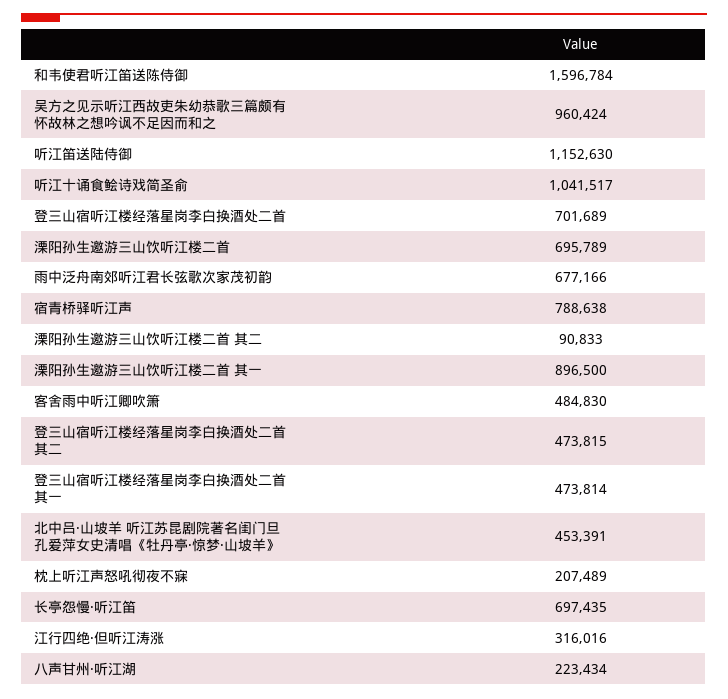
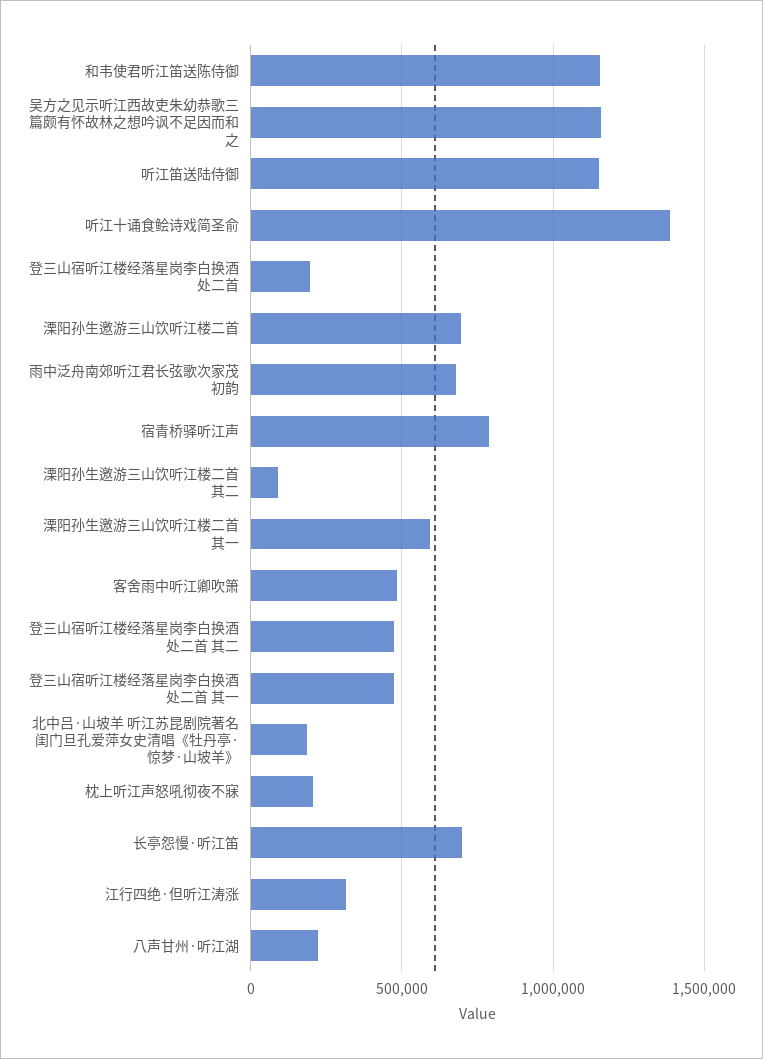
  {
-   "和韦使君听江笛送陈侍御": 1596784,
+   "和韦使君听江笛送陈侍御": 1150000,
-   "吴方之见示听江西故吏朱幼恭歌三篇颇有怀故林之想吟讽不足因而和之": 960424,
+   "吴方之见示听江西故吏朱幼恭歌三篇颇有怀故林之想吟讽不足因而和之": 1150000,
    "听江笛送陆侍御": 1152630,
-   "听江十诵食鲙诗戏简圣俞": 1041517,
+   "听江十诵食鲙诗戏简圣俞": 1400000,
-   "登三山宿听江楼经落星岗李白换酒处二首": 701689,
+   "登三山宿听江楼经落星岗李白换酒处二首": 200000,
    "溧阳孙生邀游三山饮听江楼二首": 695789,
    "雨中泛舟南郊听江君长弦歌次家茂初韵": 677166,
    "宿青桥驿听江声": 788638,
    "溧阳孙生邀游三山饮听江楼二首 其二": 90833,
-   "溧阳孙生邀游三山饮听江楼二首 其一": 896500,
+   "溧阳孙生邀游三山饮听江楼二首 其一": 600000,
    "客舍雨中听江卿吹箫": 484830,
    "登三山宿听江楼经落星岗李白换酒处二首 其二": 473815,
    "登三山宿听江楼经落星岗李白换酒处二首 其一": 473814,
-   "北中吕·山坡羊 听江苏昆剧院著名闺门旦孔爱萍女史清唱《牡丹亭·惊梦·山坡羊》": 453391,
+   "北中吕·山坡羊 听江苏昆剧院著名闺门旦孔爱萍女史清唱《牡丹亭·惊梦·山坡羊》": 200000,
    "枕上听江声怒吼彻夜不寐": 207489,
    "长亭怨慢·听江笛": 697435,
    "江行四绝·但听江涛涨": 316016,
    "八声甘州·听江湖": 223434
  }

